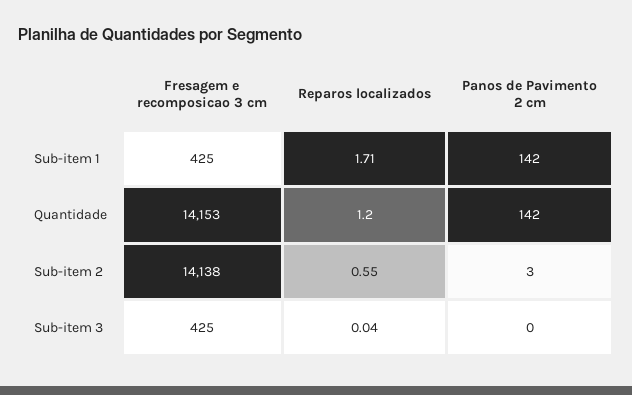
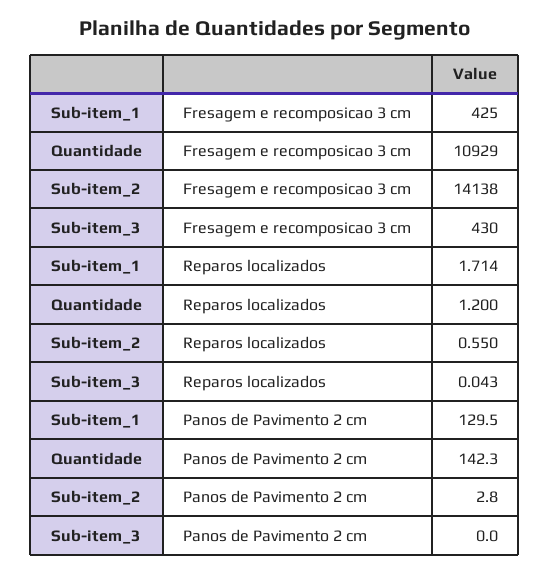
  {
    "Fresagem e recomposicao 3 cm": {
      "Sub-item 1": 425,
-     "Quantidade": 14153,
+     "Quantidade": 10929,
      "Sub-item 2": 14138,
-     "Sub-item 3": 425
+     "Sub-item 3": 430
    },
    "Reparos localizados": {
      "Sub-item 1": 1.714,
      "Quantidade": 1.2,
      "Sub-item 2": 0.55,
      "Sub-item 3": 0.043
    },
    "Panos de Pavimento 2 cm": {
-     "Sub-item 1": 142,
+     "Sub-item 1": 129.5,
      "Quantidade": 142.3,
      "Sub-item 2": 2.8,
      "Sub-item 3": 0
    }
  }

